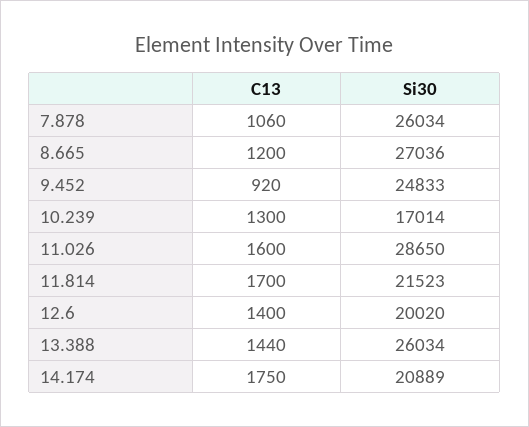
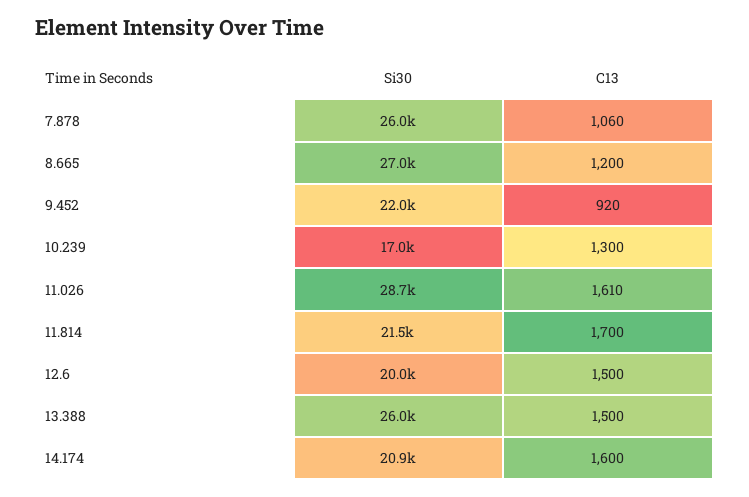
  {
    "C13": {
      "7.878": 1060,
      "8.665": 1200,
      "9.452": 920,
      "10.239": 1300,
-     "11.026": 1600,
+     "11.026": 1610,
      "11.814": 1700,
-     "12.6": 1400,
+     "12.6": 1500,
-     "13.388": 1440,
+     "13.388": 1500,
-     "14.174": 1750
+     "14.174": 1600
    },
    "Si30": {
      "7.878": 26034,
      "8.665": 27036,
-     "9.452": 24833,
+     "9.452": 22000,
      "10.239": 17014,
      "11.026": 28650,
      "11.814": 21523,
      "12.6": 20020,
      "13.388": 26034,
      "14.174": 20889
    }
  }

